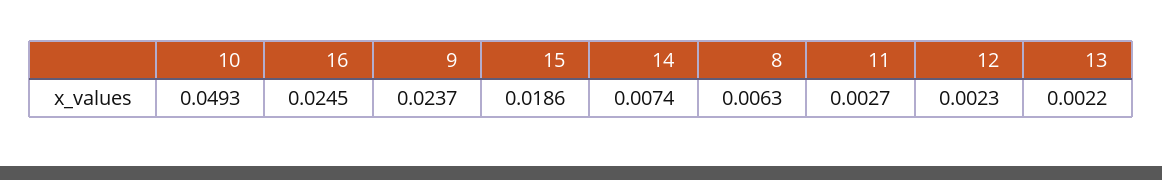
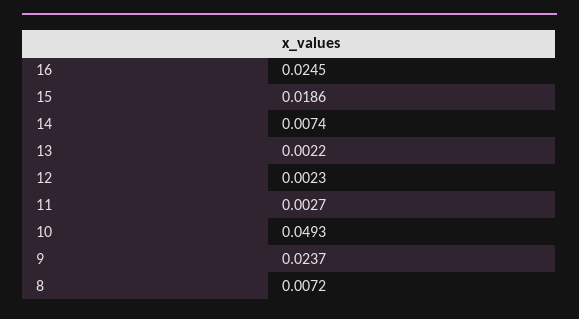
  {
    "10": 0.0493,
    "16": 0.0245,
    "9": 0.0237,
    "15": 0.0186,
    "14": 0.0074,
-   "8": 0.0063,
+   "8": 0.0072,
    "11": 0.0027,
    "12": 0.0023,
    "13": 0.0022
  }

